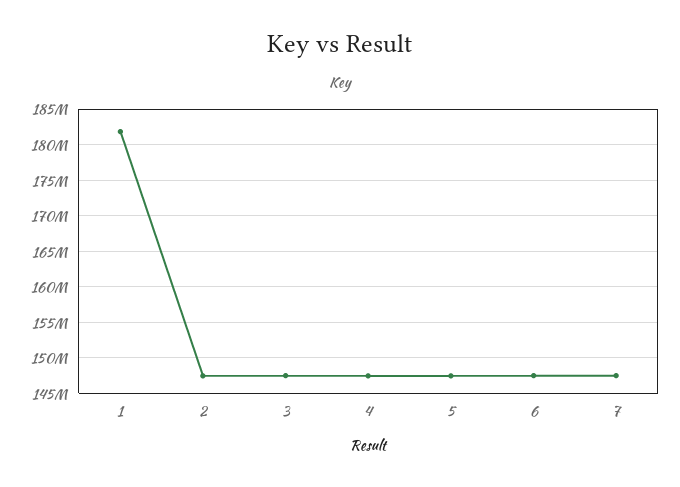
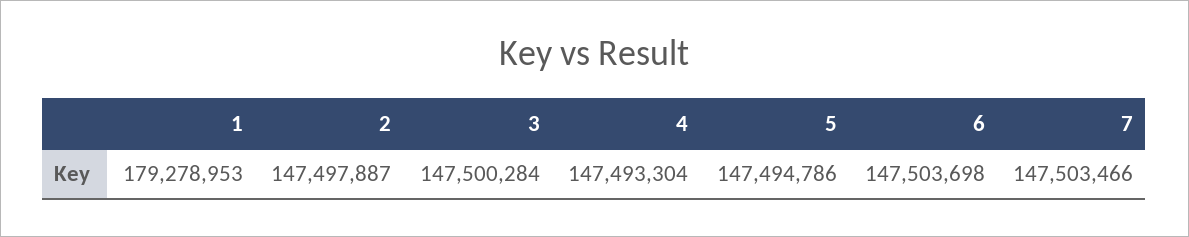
  {
-   "1": 182000000,
+   "1": 179278953,
    "2": 147497887,
    "3": 147500284,
    "4": 147493304,
    "5": 147494786,
    "6": 147503698,
    "7": 147503466
  }

